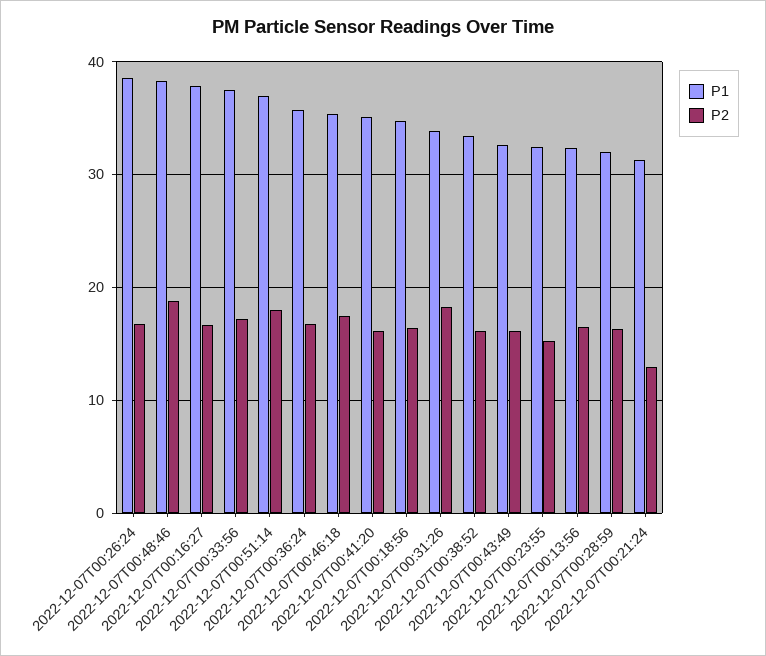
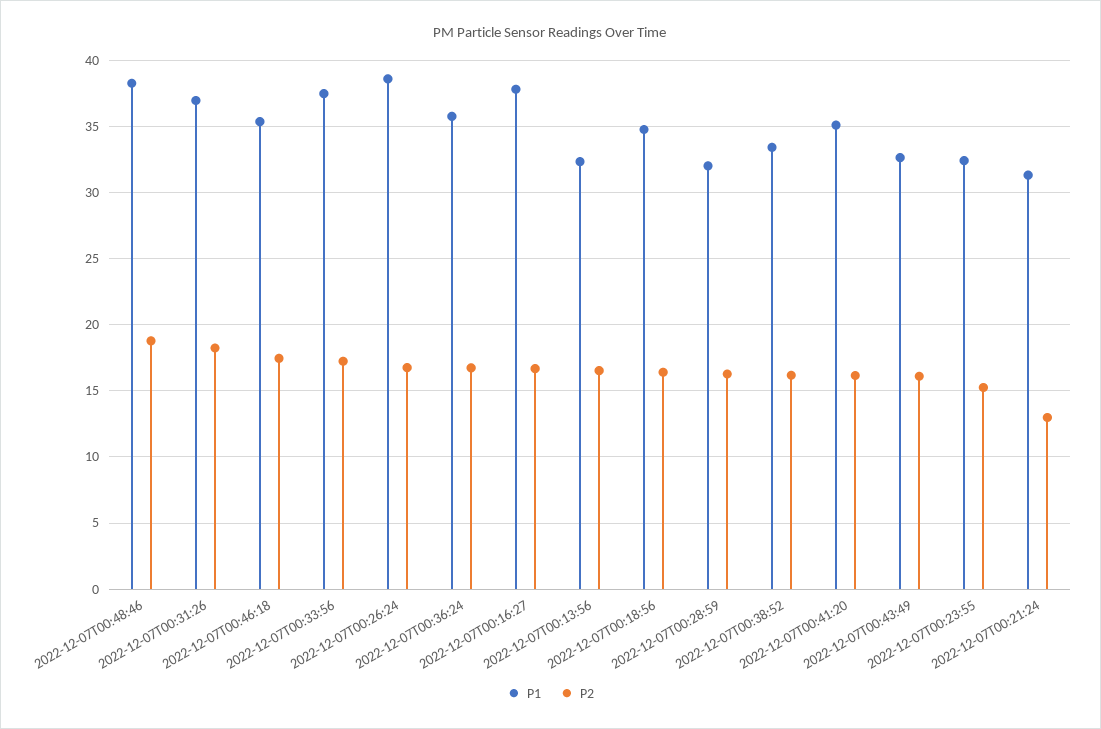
  {
    "P1": {
      "2022-12-07T00:26:24": 38.5,
      "2022-12-07T00:48:46": 38.5,
      "2022-12-07T00:16:27": 38,
      "2022-12-07T00:33:56": 37.5,
-     "2022-12-07T00:51:14": 37,
      "2022-12-07T00:36:24": 36,
      "2022-12-07T00:46:18": 35.5,
      "2022-12-07T00:41:20": 35,
      "2022-12-07T00:18:56": 35,
-     "2022-12-07T00:31:26": 34,
+     "2022-12-07T00:31:26": 37,
      "2022-12-07T00:38:52": 33.5,
      "2022-12-07T00:43:49": 32.5,
      "2022-12-07T00:23:55": 32.5,
      "2022-12-07T00:13:56": 32.5,
      "2022-12-07T00:28:59": 32,
      "2022-12-07T00:21:24": 31.5
    },
    "P2": {
      "2022-12-07T00:26:24": 17,
      "2022-12-07T00:48:46": 19,
      "2022-12-07T00:16:27": 16.5,
      "2022-12-07T00:33:56": 17,
-     "2022-12-07T00:51:14": 18,
      "2022-12-07T00:36:24": 16.5,
      "2022-12-07T00:46:18": 17.5,
      "2022-12-07T00:41:20": 16,
      "2022-12-07T00:18:56": 16.5,
      "2022-12-07T00:31:26": 18,
      "2022-12-07T00:38:52": 16,
      "2022-12-07T00:43:49": 16,
      "2022-12-07T00:23:55": 15.5,
      "2022-12-07T00:13:56": 16.5,
      "2022-12-07T00:28:59": 16.5,
      "2022-12-07T00:21:24": 13
    }
  }

